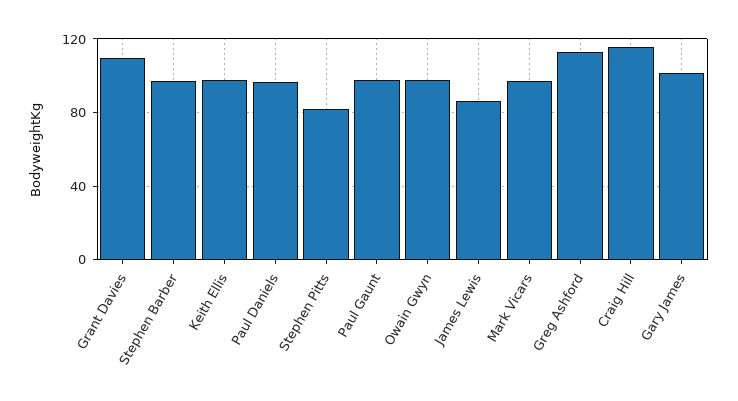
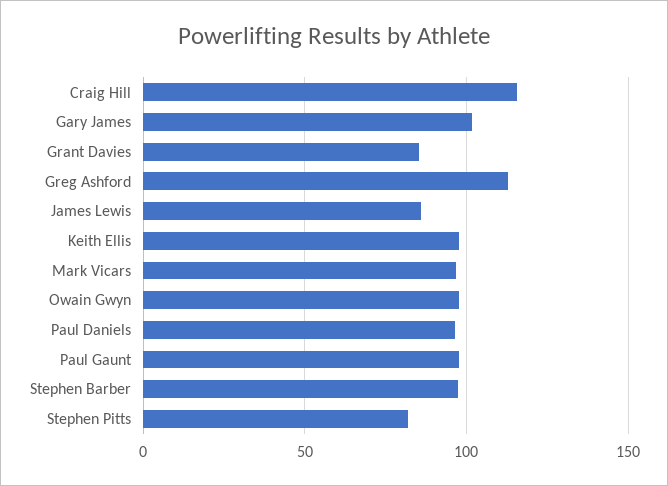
  {
-   "Grant Davies": 110,
+   "Grant Davies": 85,
    "Stephen Barber": 95,
    "Keith Ellis": 100,
    "Paul Daniels": 95,
    "Stephen Pitts": 80,
    "Paul Gaunt": 100,
    "Owain Gwyn": 100,
    "James Lewis": 85,
    "Mark Vicars": 95,
    "Greg Ashford": 115,
    "Craig Hill": 115,
    "Gary James": 100
  }

